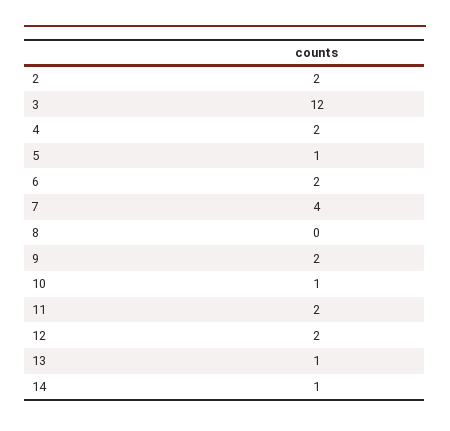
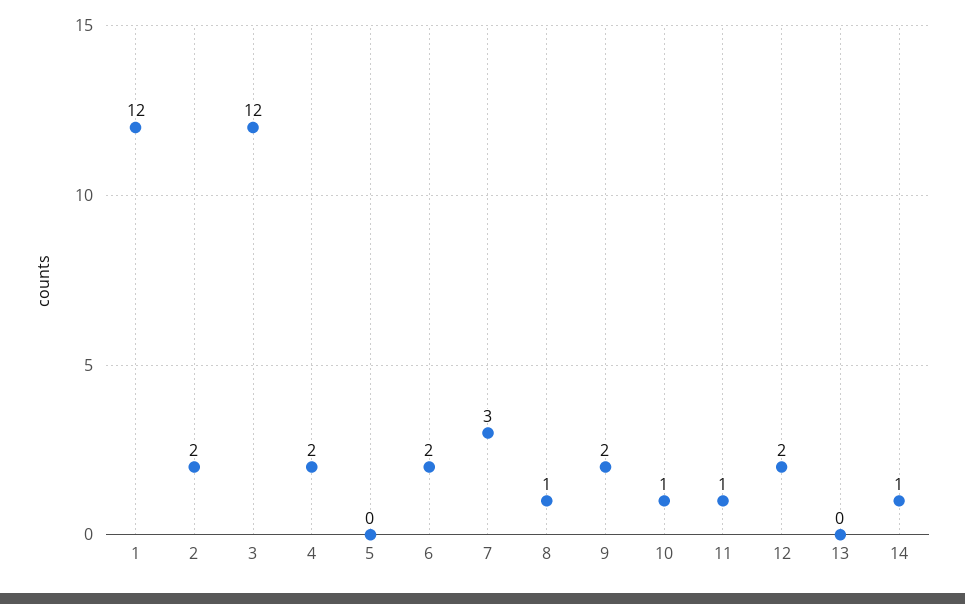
  {
    "2": 2,
    "3": 12,
    "4": 2,
-   "5": 1,
+   "5": 0,
    "6": 2,
-   "7": 4,
+   "7": 3,
-   "8": 0,
+   "8": 1,
    "9": 2,
    "10": 1,
-   "11": 2,
+   "11": 1,
    "12": 2,
-   "13": 1,
+   "13": 0,
-   "14": 1
+   "14": 1,
+   "1": 12
  }

